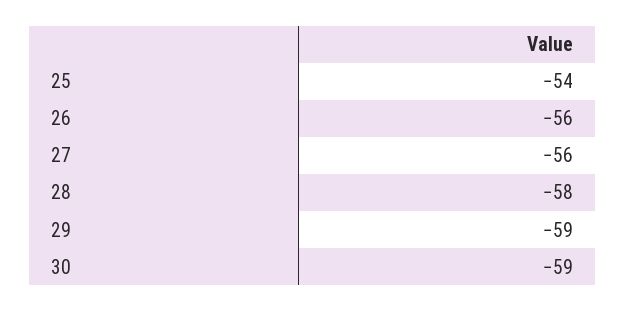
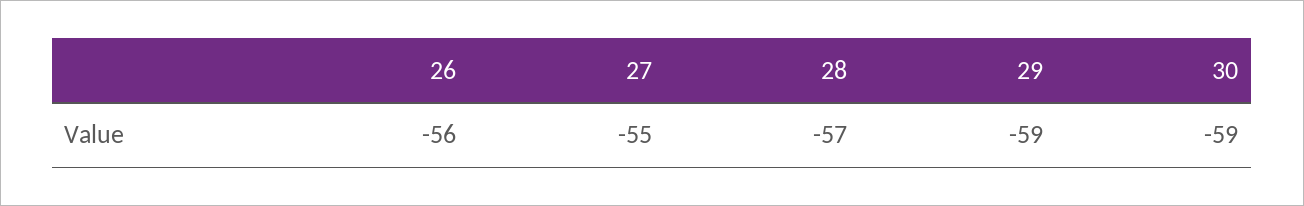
  {
-   "25": -54,
    "26": -56,
-   "27": -56,
+   "27": -55,
-   "28": -58,
+   "28": -57,
    "29": -59,
    "30": -59
  }

